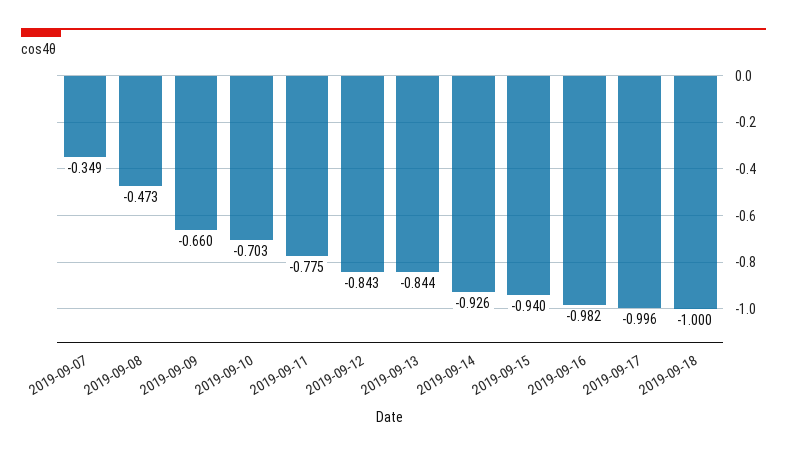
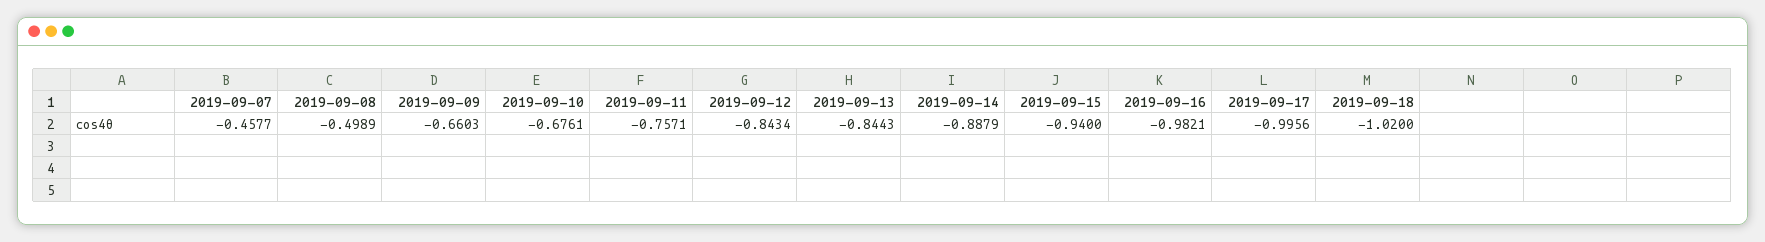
  {
-   "2019-09-07": -0.349,
+   "2019-09-07": -0.4577,
-   "2019-09-08": -0.473,
+   "2019-09-08": -0.4989,
    "2019-09-09": -0.6603,
-   "2019-09-10": -0.703,
+   "2019-09-10": -0.6761,
-   "2019-09-11": -0.775,
+   "2019-09-11": -0.7571,
    "2019-09-12": -0.8434,
    "2019-09-13": -0.8443,
-   "2019-09-14": -0.926,
+   "2019-09-14": -0.8879,
    "2019-09-15": -0.94,
    "2019-09-16": -0.9821,
    "2019-09-17": -0.9956,
-   "2019-09-18": -1
+   "2019-09-18": -1.02
  }

